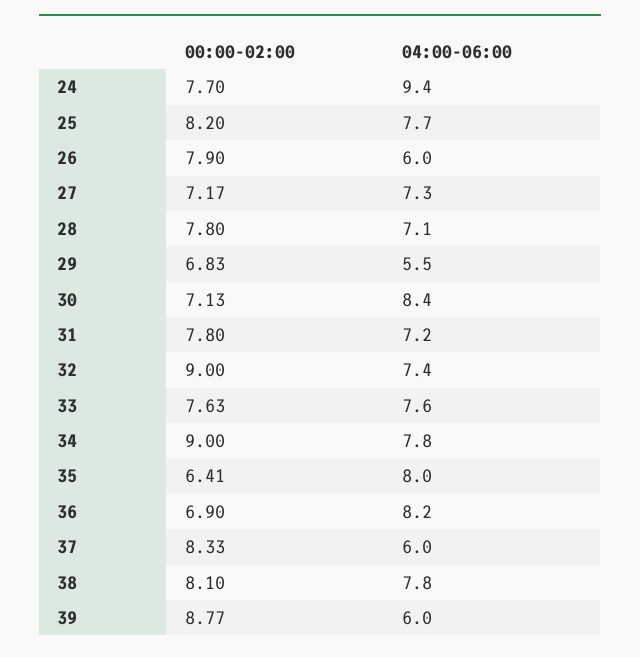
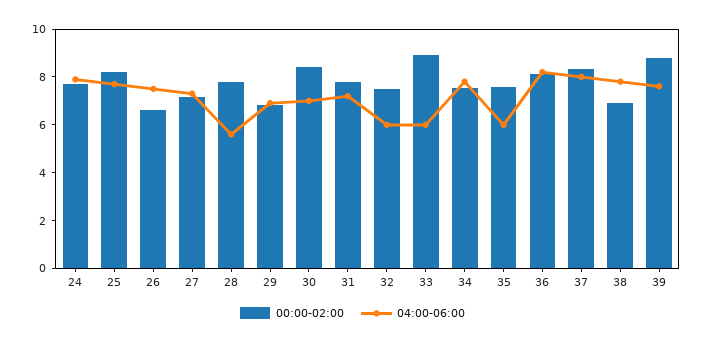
  {
    "00:00-02:00": {
      "24": 7.7,
      "25": 8.2,
-     "26": 7.9,
+     "26": 6.5,
      "27": 7.17,
      "28": 7.8,
      "29": 6.83,
-     "30": 7.13,
+     "30": 8.5,
      "31": 7.8,
-     "32": 9,
+     "32": 7.5,
-     "33": 7.63,
+     "33": 9,
-     "34": 9,
+     "34": 7.5,
-     "35": 6.41,
+     "35": 7.5,
-     "36": 6.9,
+     "36": 8,
      "37": 8.33,
-     "38": 8.1,
+     "38": 7,
      "39": 8.77
    },
    "04:00-06:00": {
-     "24": 9.4,
+     "24": 8,
      "25": 7.7,
-     "26": 6,
+     "26": 7.5,
      "27": 7.3,
-     "28": 7.1,
+     "28": 5.5,
-     "29": 5.5,
+     "29": 7,
-     "30": 8.4,
+     "30": 7,
      "31": 7.2,
-     "32": 7.4,
+     "32": 6,
-     "33": 7.6,
+     "33": 6,
      "34": 7.8,
-     "35": 8,
+     "35": 6,
      "36": 8.2,
-     "37": 6,
+     "37": 8,
      "38": 7.8,
-     "39": 6
+     "39": 7.5
    }
  }

